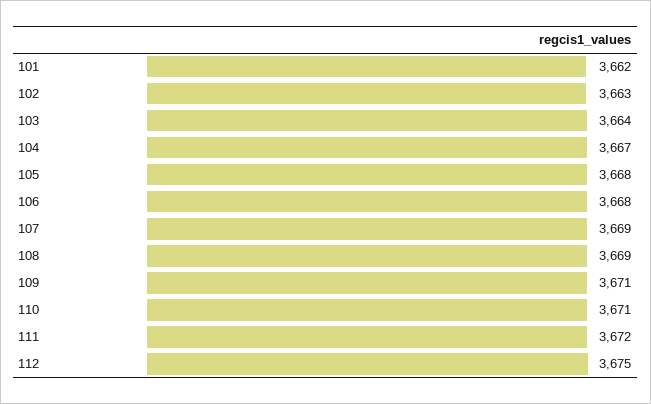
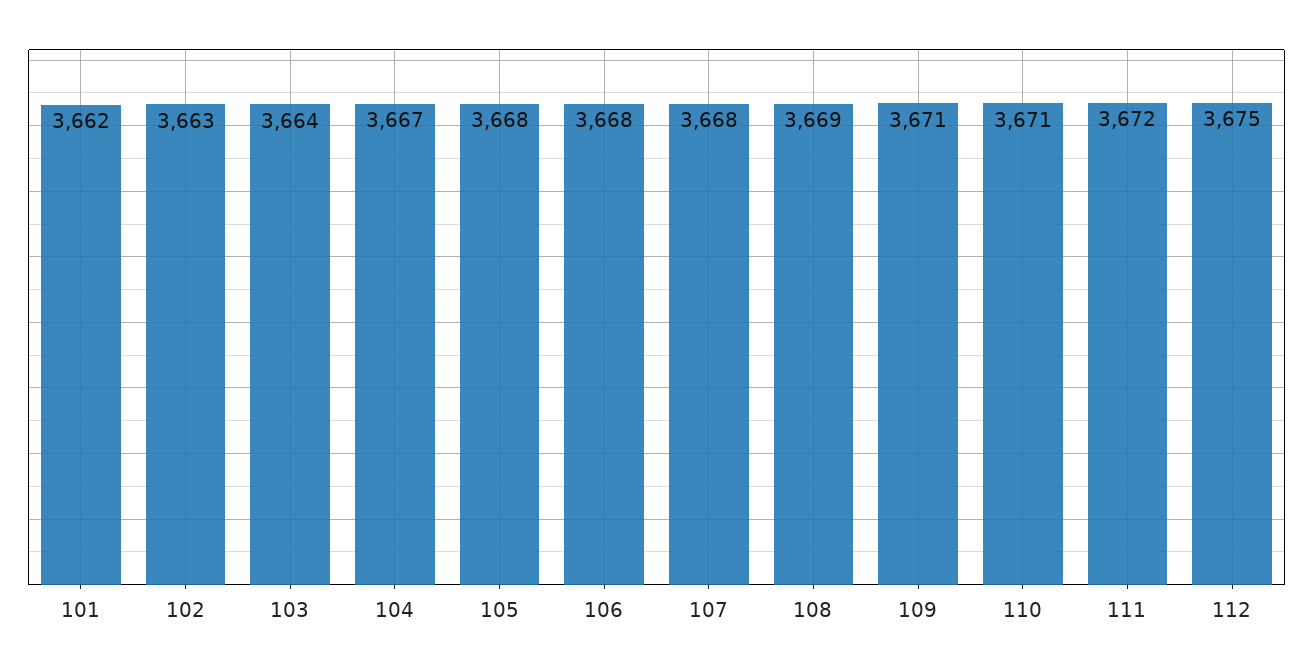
  {
    "101": 3662,
    "102": 3663,
    "103": 3664,
    "104": 3667,
    "105": 3668,
    "106": 3668,
-   "107": 3669,
+   "107": 3668,
    "108": 3669,
    "109": 3671,
    "110": 3671,
    "111": 3672,
    "112": 3675
  }

